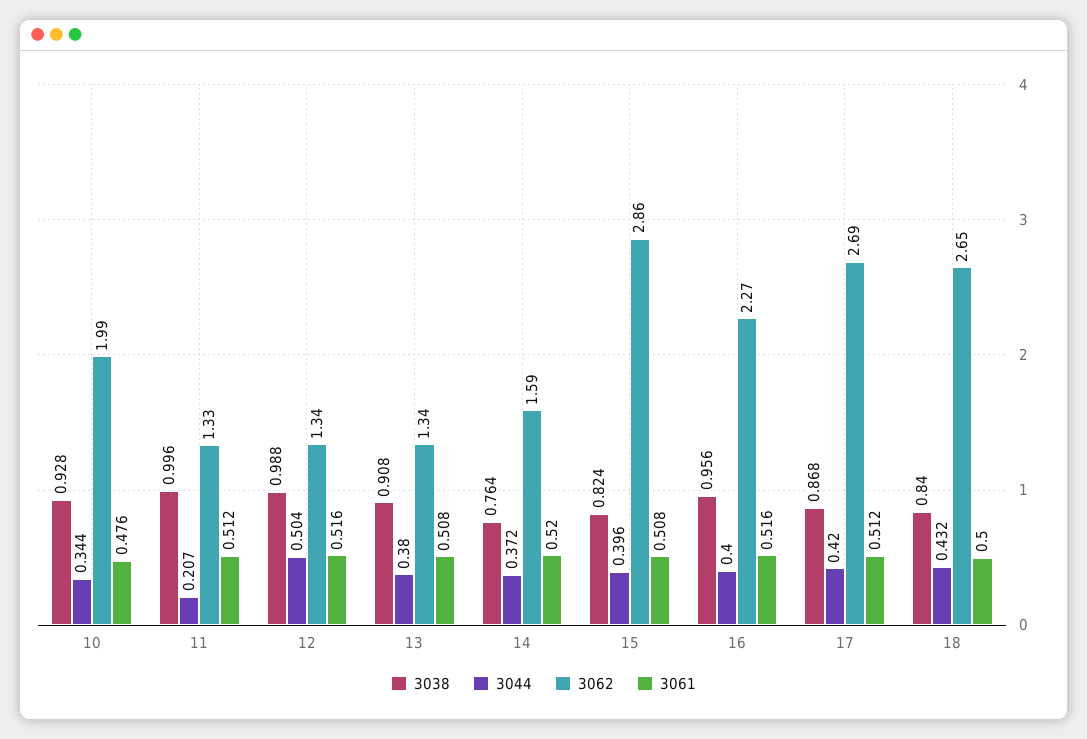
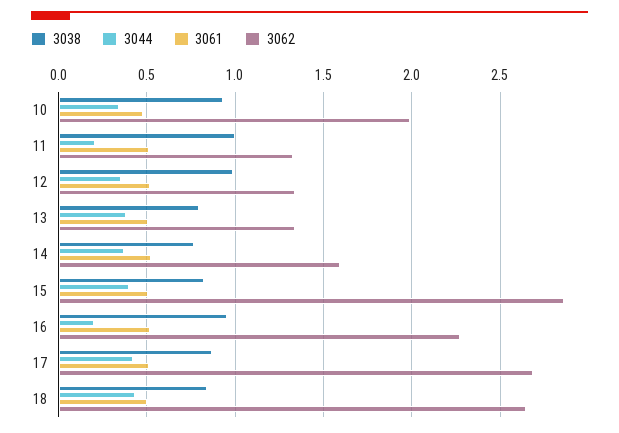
  {
    "3038": {
      "10": 0.928,
      "11": 0.996,
      "12": 0.988,
-     "13": 0.908,
+     "13": 0.8,
      "14": 0.764,
      "15": 0.824,
      "16": 0.956,
      "17": 0.868,
      "18": 0.84
    },
    "3044": {
      "10": 0.344,
      "11": 0.207,
-     "12": 0.504,
+     "12": 0.35,
      "13": 0.38,
      "14": 0.372,
      "15": 0.396,
-     "16": 0.4,
+     "16": 0.2,
      "17": 0.42,
      "18": 0.432
    },
    "3062": {
      "10": 1.99,
      "11": 1.33,
      "12": 1.34,
      "13": 1.34,
      "14": 1.59,
      "15": 2.86,
      "16": 2.27,
      "17": 2.69,
      "18": 2.65
    },
    "3061": {
      "10": 0.476,
      "11": 0.512,
      "12": 0.516,
      "13": 0.508,
      "14": 0.52,
      "15": 0.508,
      "16": 0.516,
      "17": 0.512,
      "18": 0.5
    }
  }

